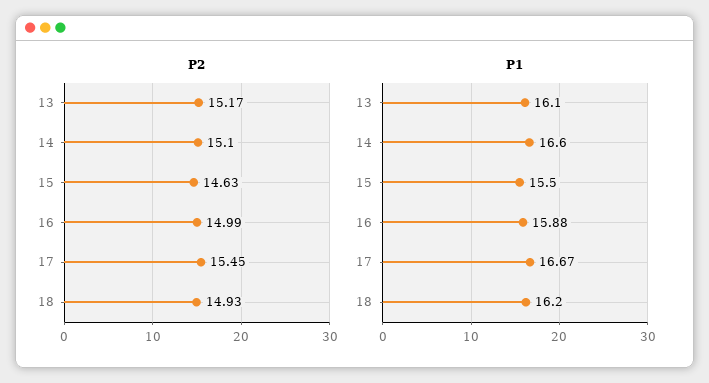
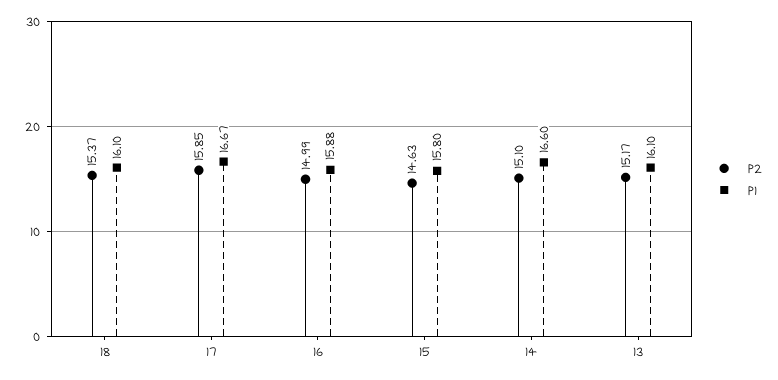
  {
    "P2": {
      "13": 15.17,
      "14": 15.1,
      "15": 14.63,
      "16": 14.99,
-     "17": 15.45,
+     "17": 15.85,
-     "18": 14.93
+     "18": 15.37
    },
    "P1": {
      "13": 16.1,
      "14": 16.6,
-     "15": 15.5,
+     "15": 15.8,
      "16": 15.88,
      "17": 16.67,
-     "18": 16.2
+     "18": 16.1
    }
  }

